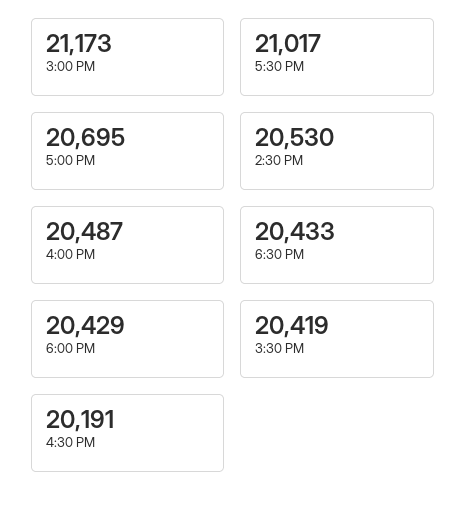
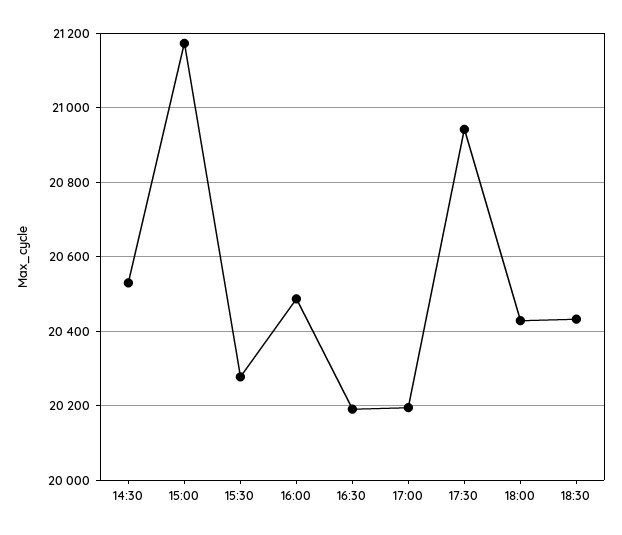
  {
    "3:00 PM": 21173,
-   "5:30 PM": 21017,
+   "5:30 PM": 20940,
-   "5:00 PM": 20695,
+   "5:00 PM": 20200,
    "2:30 PM": 20530,
    "4:00 PM": 20487,
    "6:30 PM": 20433,
    "6:00 PM": 20429,
-   "3:30 PM": 20419,
+   "3:30 PM": 20280,
    "4:30 PM": 20191
  }

